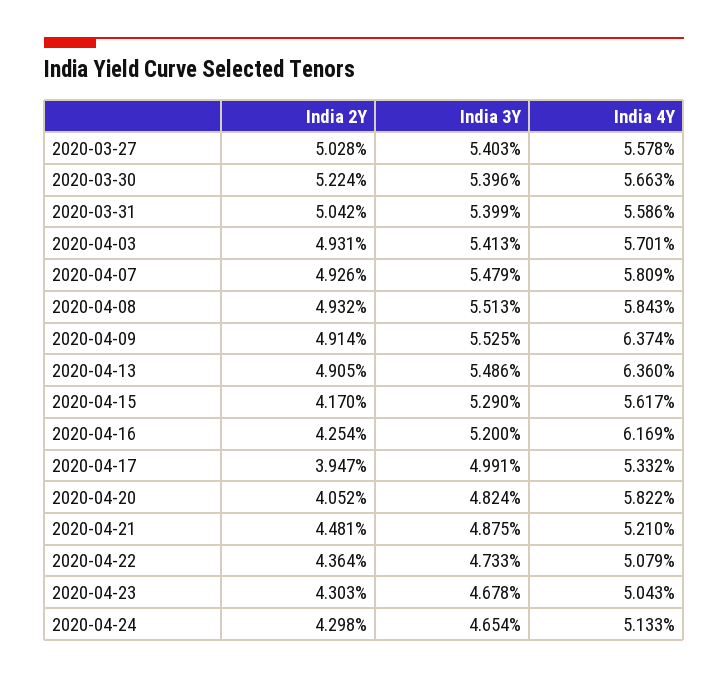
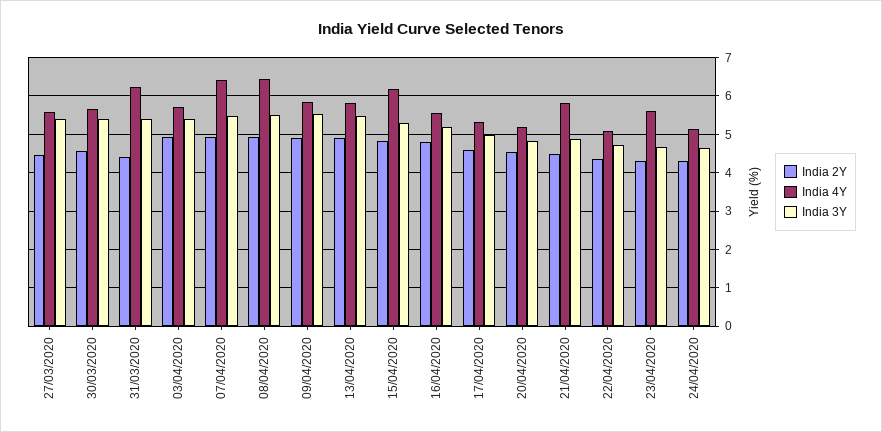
  {
    "India 2Y": {
-     "2020-03-27": 5.028,
+     "2020-03-27": 4.4,
-     "2020-03-30": 5.224,
+     "2020-03-30": 4.6,
-     "2020-03-31": 5.042,
+     "2020-03-31": 4.4,
      "2020-04-03": 4.931,
      "2020-04-07": 4.926,
      "2020-04-08": 4.932,
      "2020-04-09": 4.914,
      "2020-04-13": 4.905,
-     "2020-04-15": 4.17,
+     "2020-04-15": 4.8,
-     "2020-04-16": 4.254,
+     "2020-04-16": 4.8,
-     "2020-04-17": 3.947,
+     "2020-04-17": 4.6,
-     "2020-04-20": 4.052,
+     "2020-04-20": 4.6,
      "2020-04-21": 4.481,
      "2020-04-22": 4.364,
      "2020-04-23": 4.303,
      "2020-04-24": 4.298
    },
    "India 3Y": {
      "2020-03-27": 5.403,
      "2020-03-30": 5.396,
      "2020-03-31": 5.399,
      "2020-04-03": 5.413,
      "2020-04-07": 5.479,
      "2020-04-08": 5.513,
      "2020-04-09": 5.525,
      "2020-04-13": 5.486,
      "2020-04-15": 5.29,
      "2020-04-16": 5.2,
      "2020-04-17": 4.991,
      "2020-04-20": 4.824,
      "2020-04-21": 4.875,
      "2020-04-22": 4.733,
      "2020-04-23": 4.678,
      "2020-04-24": 4.654
    },
    "India 4Y": {
      "2020-03-27": 5.578,
      "2020-03-30": 5.663,
-     "2020-03-31": 5.586,
+     "2020-03-31": 6.2,
      "2020-04-03": 5.701,
-     "2020-04-07": 5.809,
+     "2020-04-07": 6.4,
-     "2020-04-08": 5.843,
+     "2020-04-08": 6.4,
-     "2020-04-09": 6.374,
+     "2020-04-09": 5.8,
-     "2020-04-13": 6.36,
+     "2020-04-13": 5.8,
-     "2020-04-15": 5.617,
+     "2020-04-15": 6.2,
-     "2020-04-16": 6.169,
+     "2020-04-16": 5.6,
      "2020-04-17": 5.332,
-     "2020-04-20": 5.822,
+     "2020-04-20": 5.2,
-     "2020-04-21": 5.21,
+     "2020-04-21": 5.8,
      "2020-04-22": 5.079,
-     "2020-04-23": 5.043,
+     "2020-04-23": 5.6,
      "2020-04-24": 5.133
    }
  }

